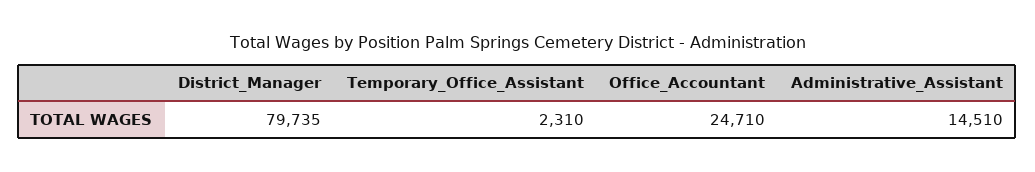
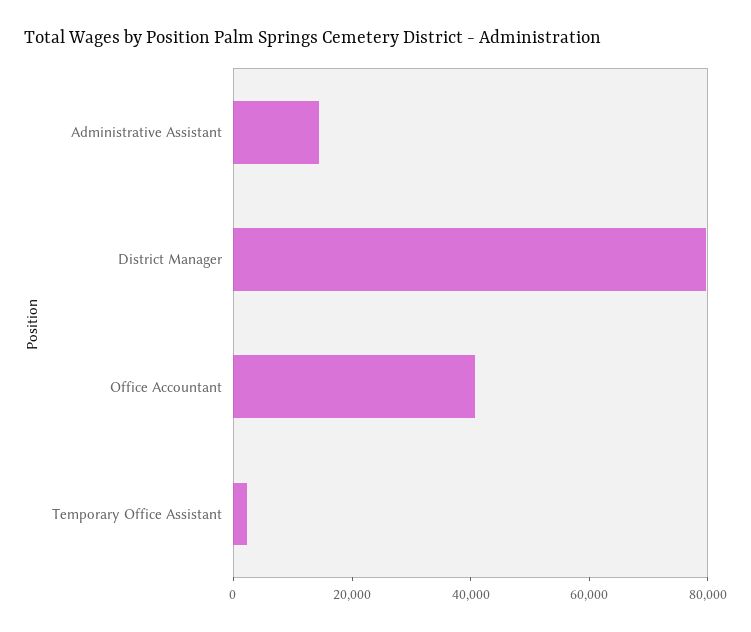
  {
    "District_Manager": 79735,
    "Temporary_Office_Assistant": 2310,
-   "Office_Accountant": 24710,
+   "Office_Accountant": 40000,
    "Administrative_Assistant": 14510
  }

